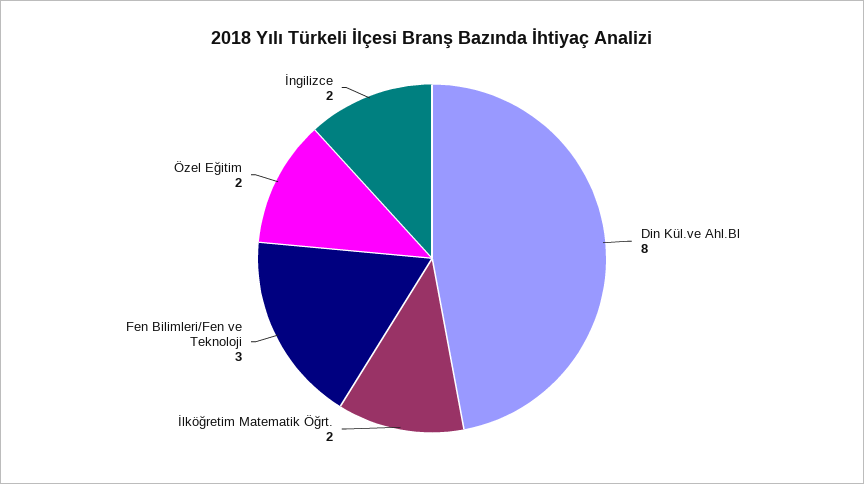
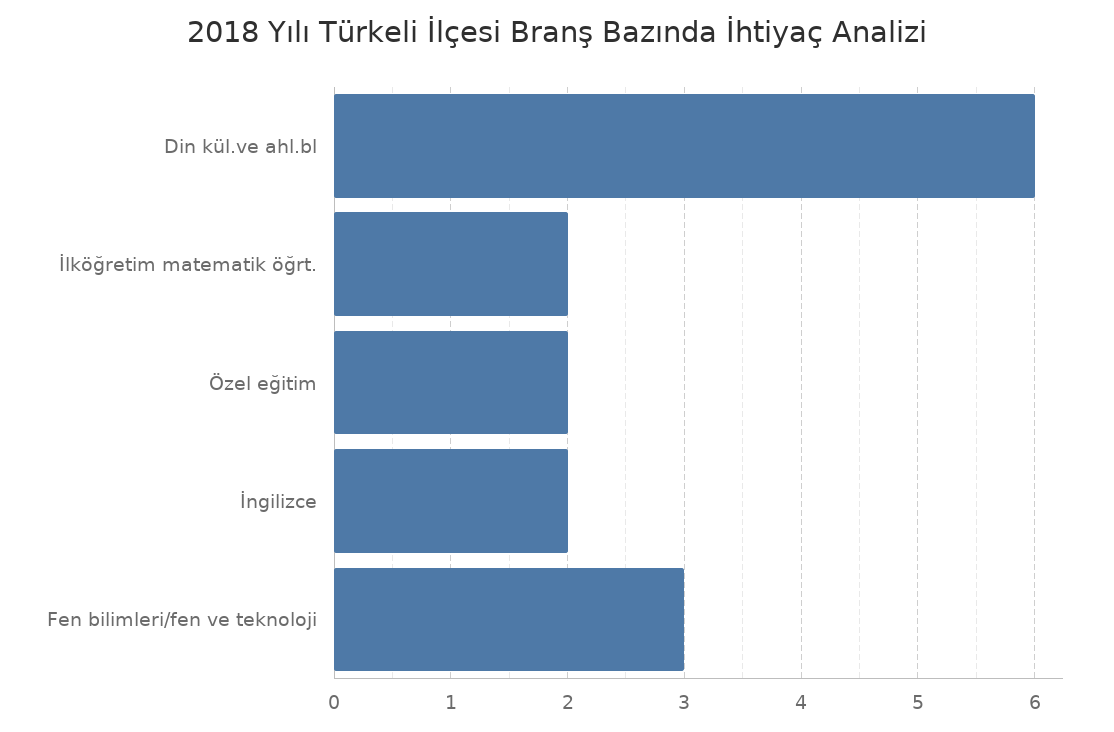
  {
-   "Din Kül.ve Ahl.Bl": 8,
+   "Din Kül.ve Ahl.Bl": 6,
    "İlköğretim Matematik Öğrt.": 2,
    "Fen Bilimleri/Fen ve Teknoloji": 3,
    "Özel Eğitim": 2,
    "İngilizce": 2
  }

